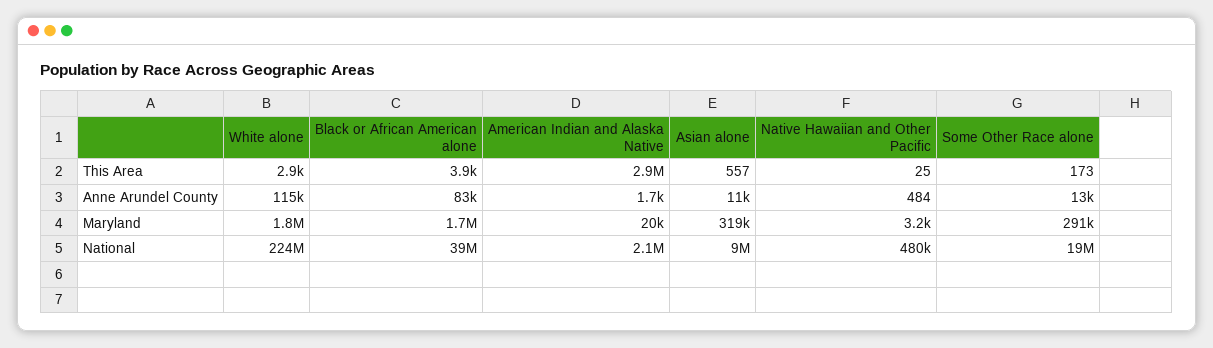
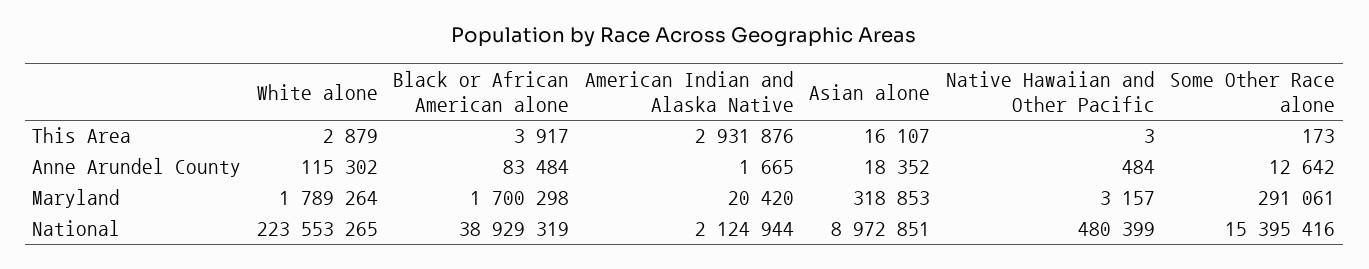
  {
    "White alone": {
      "This Area": 2879,
      "Anne Arundel County": 115302,
      "Maryland": 1789264,
      "National": 223553265
    },
    "Black or African American alone": {
      "This Area": 3917,
      "Anne Arundel County": 83484,
      "Maryland": 1700298,
      "National": 38929319
    },
    "American Indian and Alaska Native": {
      "This Area": 2931876,
      "Anne Arundel County": 1665,
      "Maryland": 20420,
      "National": 2124944
    },
    "Asian alone": {
-     "This Area": 557,
+     "This Area": 16107,
-     "Anne Arundel County": 11000,
+     "Anne Arundel County": 18352,
      "Maryland": 318853,
      "National": 8972851
    },
    "Native Hawaiian and Other Pacific": {
-     "This Area": 25,
+     "This Area": 3,
      "Anne Arundel County": 484,
      "Maryland": 3157,
      "National": 480399
    },
    "Some Other Race alone": {
      "This Area": 173,
      "Anne Arundel County": 12642,
      "Maryland": 291061,
-     "National": 19000000
+     "National": 15395416
    }
  }

